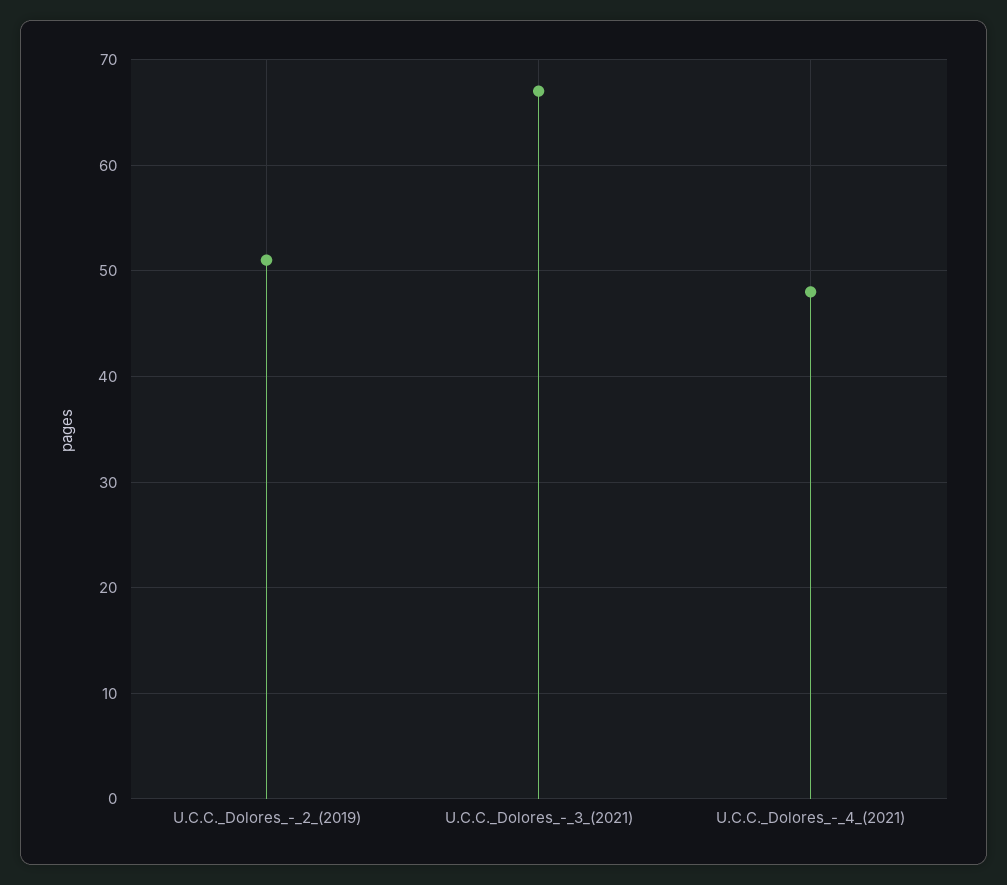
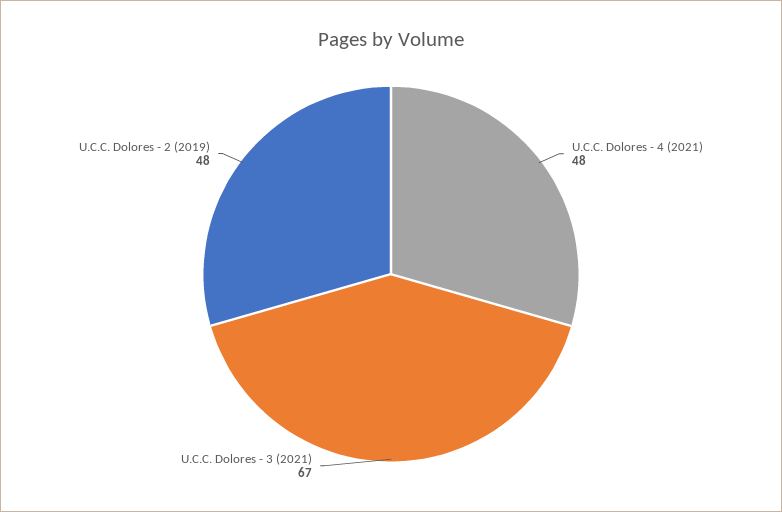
  {
-   "U.C.C._Dolores_-_2_(2019)": 51,
+   "U.C.C._Dolores_-_2_(2019)": 48,
    "U.C.C._Dolores_-_3_(2021)": 67,
    "U.C.C._Dolores_-_4_(2021)": 48
  }

